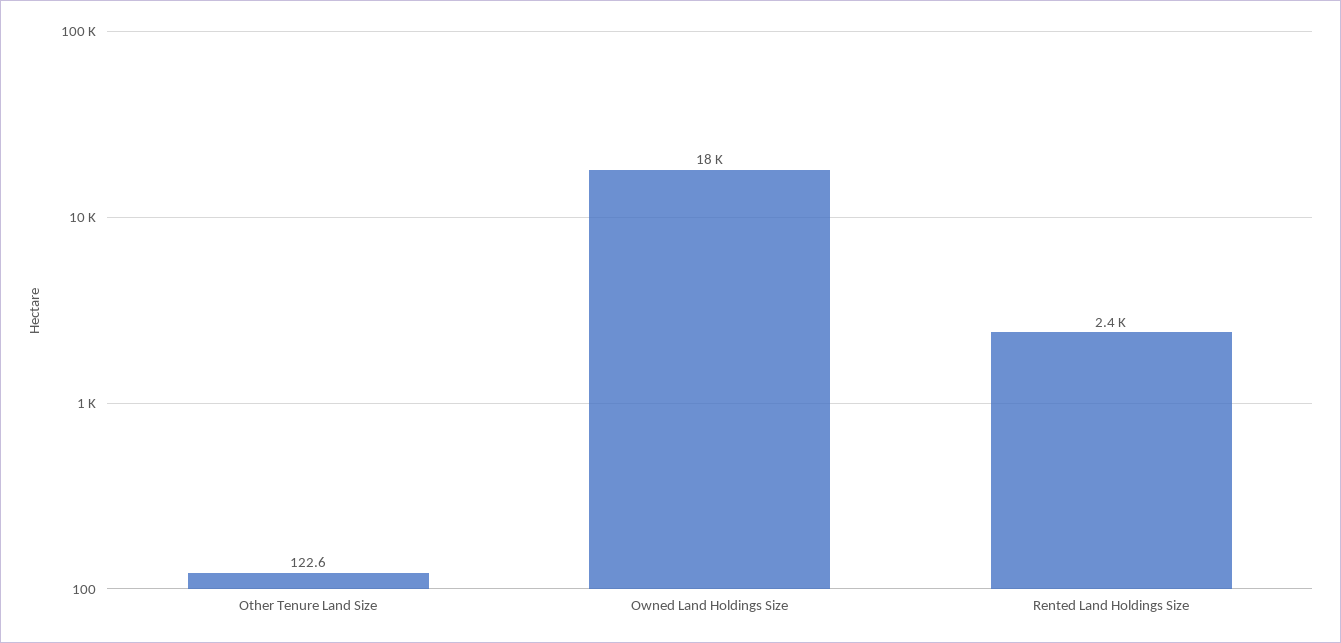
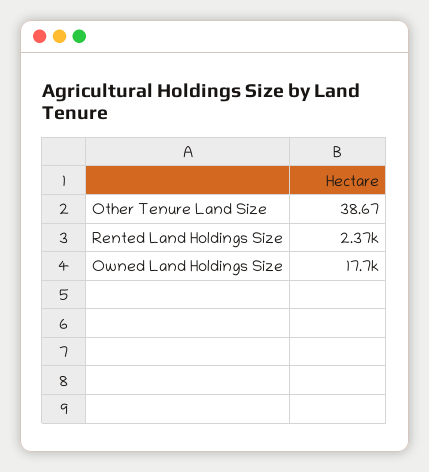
  {
-   "Other Tenure Land Size": 122.6,
+   "Other Tenure Land Size": 38.67,
    "Owned Land Holdings Size": 17700,
    "Rented Land Holdings Size": 2370
  }

